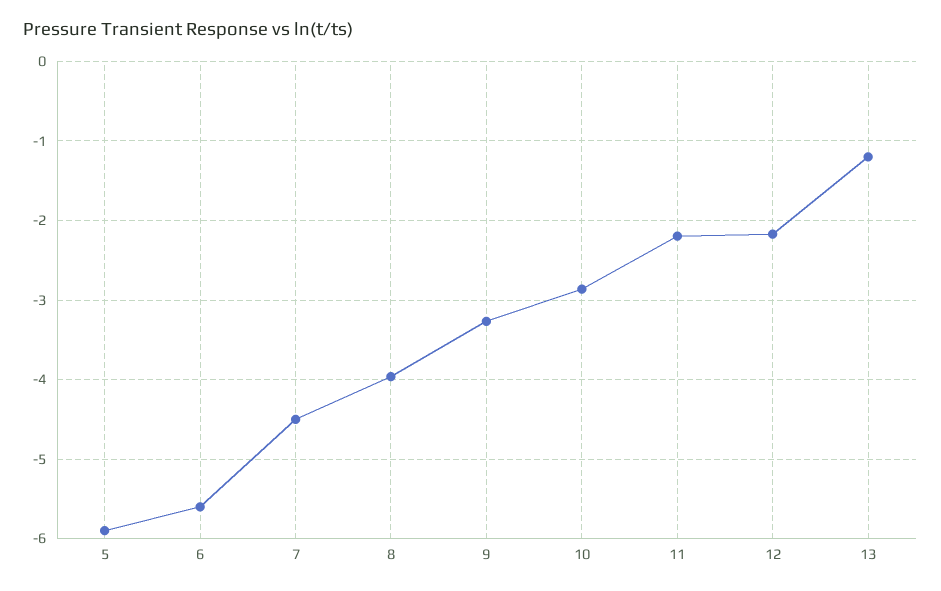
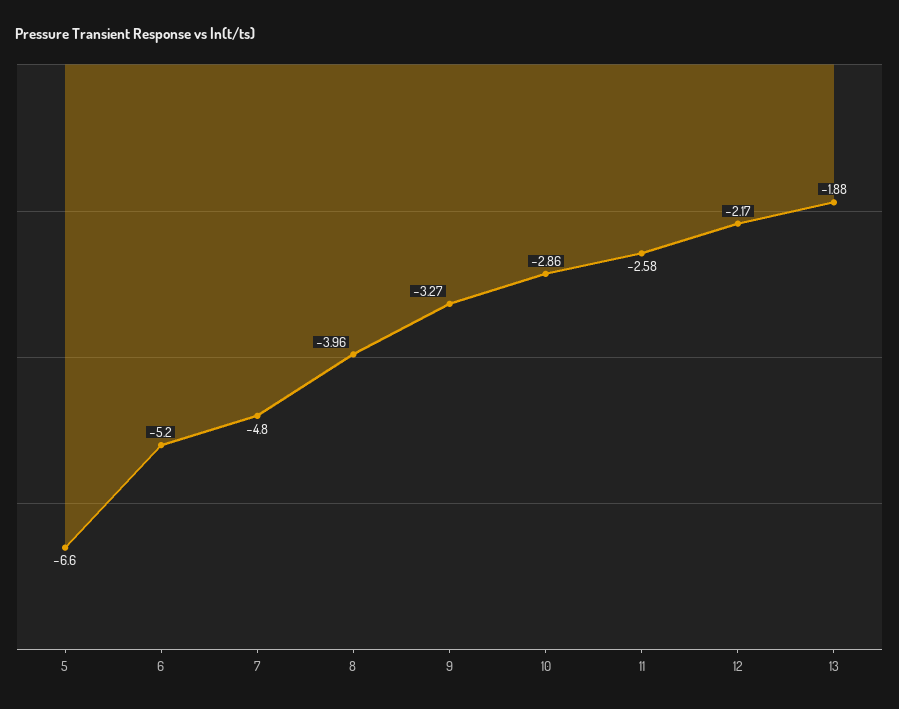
  {
-   "5": -5.9,
+   "5": -6.6,
-   "6": -5.6,
+   "6": -5.2,
-   "7": -4.5,
+   "7": -4.8,
    "8": -3.96,
    "9": -3.27,
    "10": -2.86,
-   "11": -2.2,
+   "11": -2.58,
    "12": -2.17,
-   "13": -1.2
+   "13": -1.88
  }

